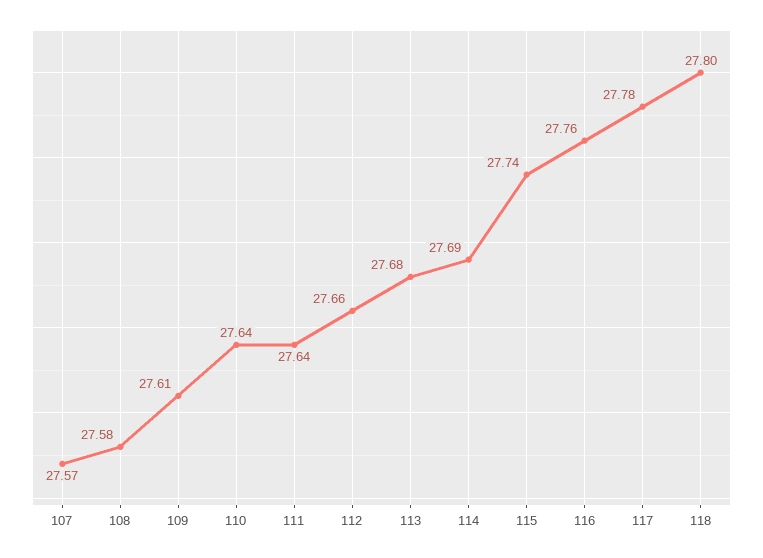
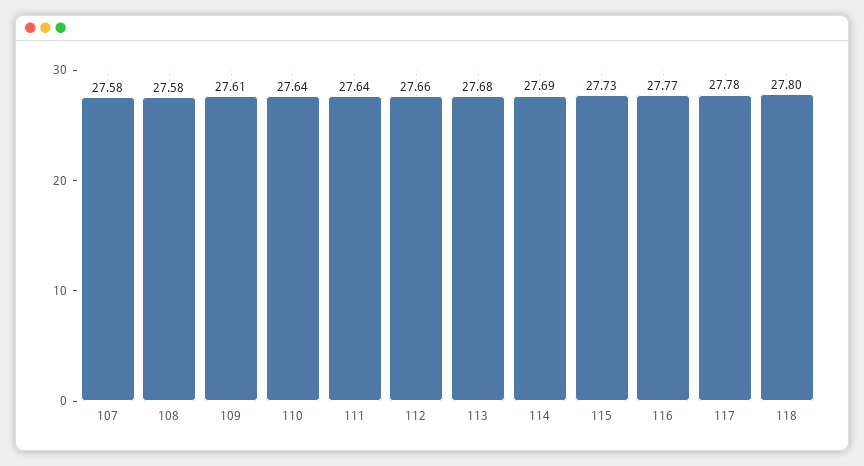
  {
-   "107": 27.57,
+   "107": 27.58,
    "108": 27.58,
    "109": 27.61,
    "110": 27.64,
    "111": 27.64,
    "112": 27.66,
    "113": 27.68,
    "114": 27.69,
-   "115": 27.74,
+   "115": 27.73,
-   "116": 27.76,
+   "116": 27.77,
    "117": 27.78,
    "118": 27.8
  }

